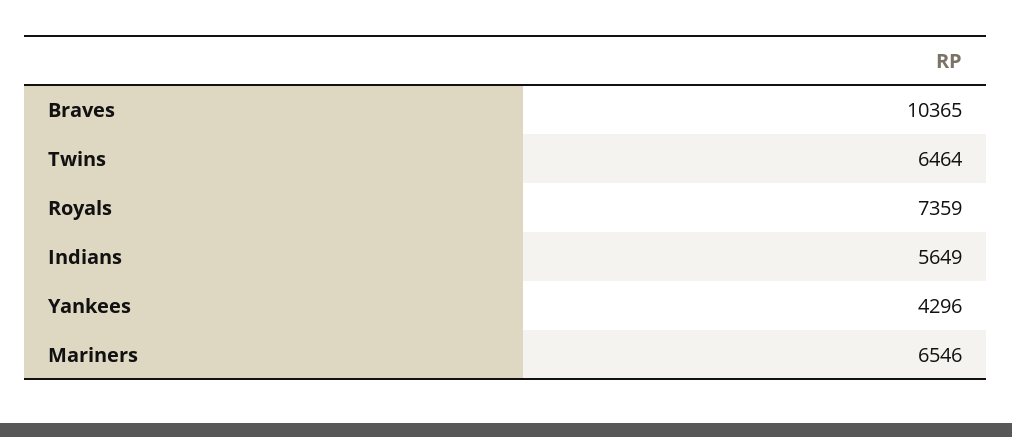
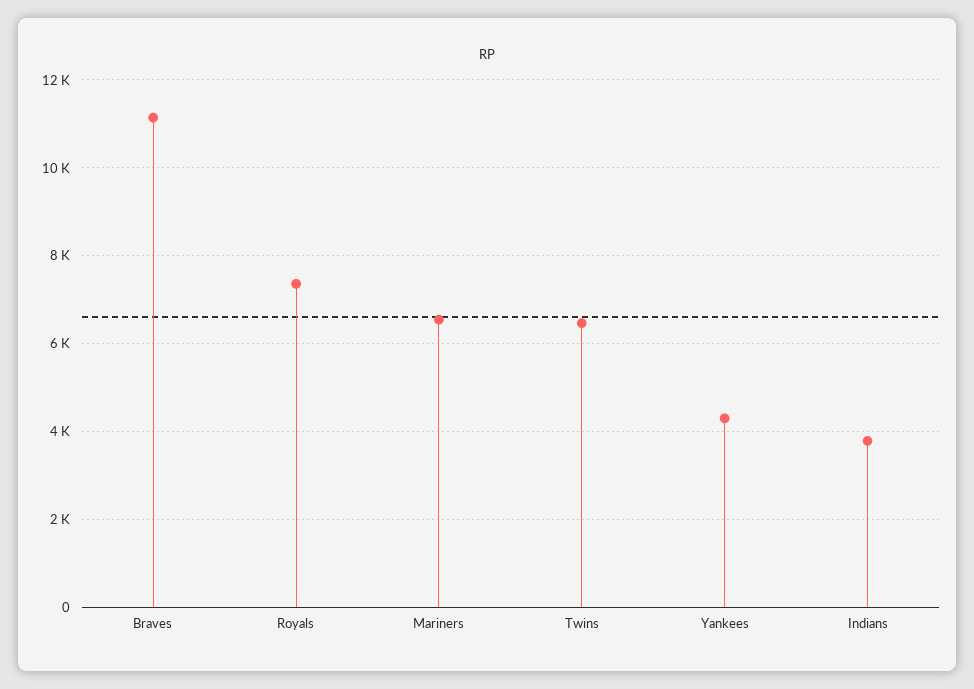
  {
-   "Braves": 10365,
+   "Braves": 11200,
    "Twins": 6464,
    "Royals": 7359,
-   "Indians": 5649,
+   "Indians": 3800,
    "Yankees": 4296,
    "Mariners": 6546
  }

